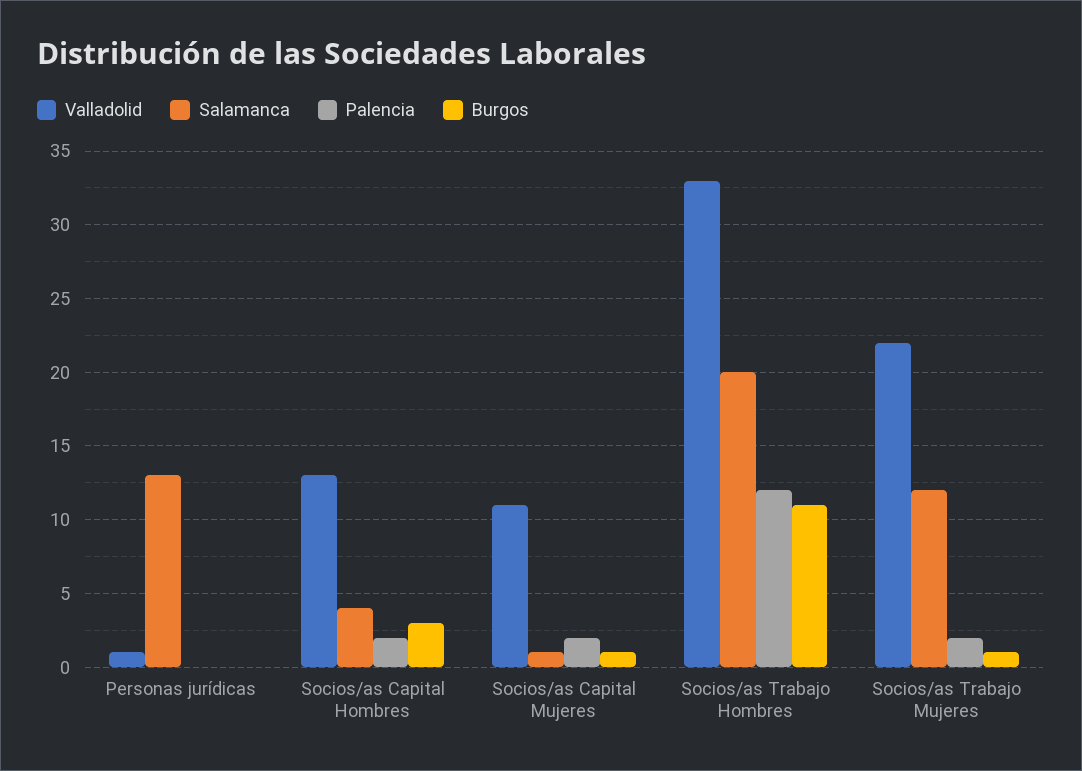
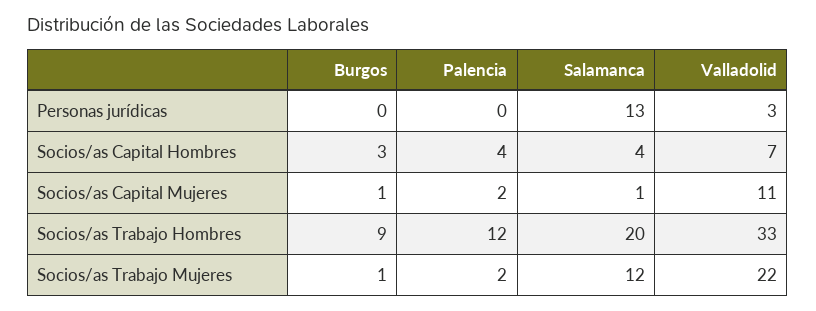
  {
    "Valladolid": {
-     "Personas jurídicas": 1,
+     "Personas jurídicas": 3,
-     "Socios/as Capital Hombres": 13,
+     "Socios/as Capital Hombres": 7,
      "Socios/as Capital Mujeres": 11,
      "Socios/as Trabajo Hombres": 33,
      "Socios/as Trabajo Mujeres": 22
    },
    "Salamanca": {
      "Personas jurídicas": 13,
      "Socios/as Capital Hombres": 4,
      "Socios/as Capital Mujeres": 1,
      "Socios/as Trabajo Hombres": 20,
      "Socios/as Trabajo Mujeres": 12
    },
    "Palencia": {
      "Personas jurídicas": 0,
-     "Socios/as Capital Hombres": 2,
+     "Socios/as Capital Hombres": 4,
      "Socios/as Capital Mujeres": 2,
      "Socios/as Trabajo Hombres": 12,
      "Socios/as Trabajo Mujeres": 2
    },
    "Burgos": {
      "Personas jurídicas": 0,
      "Socios/as Capital Hombres": 3,
      "Socios/as Capital Mujeres": 1,
-     "Socios/as Trabajo Hombres": 11,
+     "Socios/as Trabajo Hombres": 9,
      "Socios/as Trabajo Mujeres": 1
    }
  }

